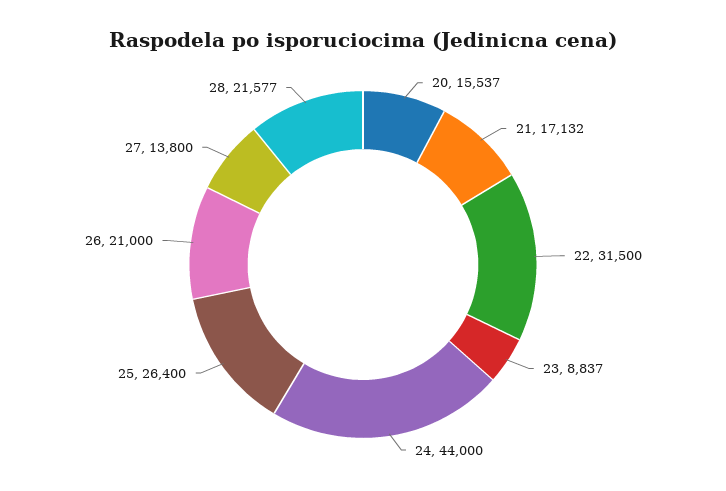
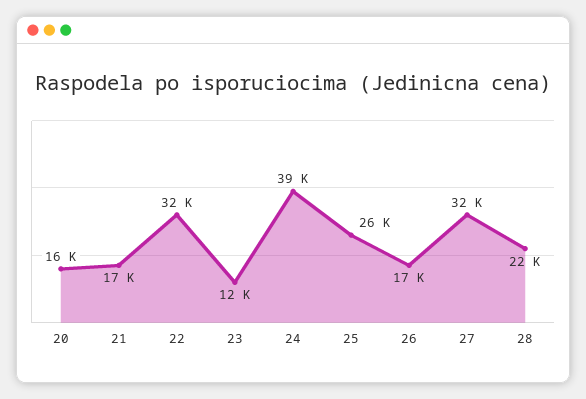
  {
    "20": 15537,
    "21": 17132,
    "22": 31500,
-   "23": 8837,
+   "23": 12000,
-   "24": 44000,
+   "24": 39000,
    "25": 26400,
-   "26": 21000,
+   "26": 17000,
-   "27": 13800,
+   "27": 32000,
    "28": 21577
  }

